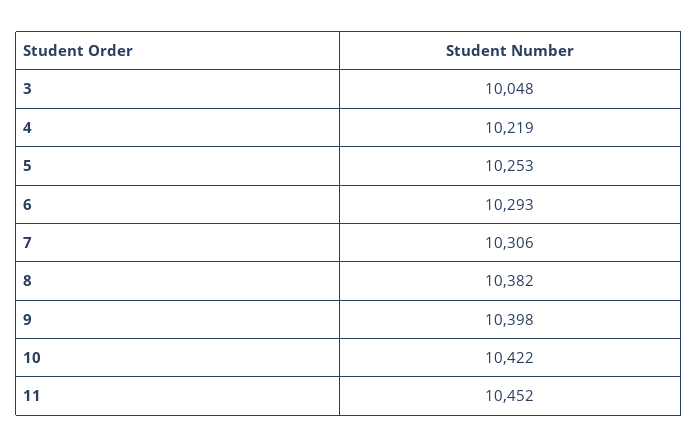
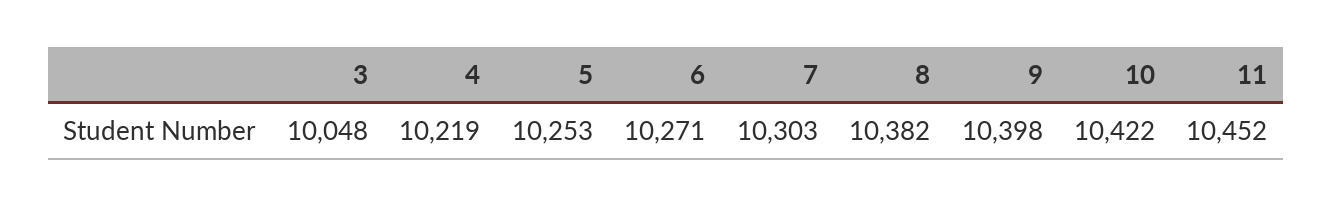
  {
    "3": 10048,
    "4": 10219,
    "5": 10253,
-   "6": 10293,
+   "6": 10271,
-   "7": 10306,
+   "7": 10303,
    "8": 10382,
    "9": 10398,
    "10": 10422,
    "11": 10452
  }

